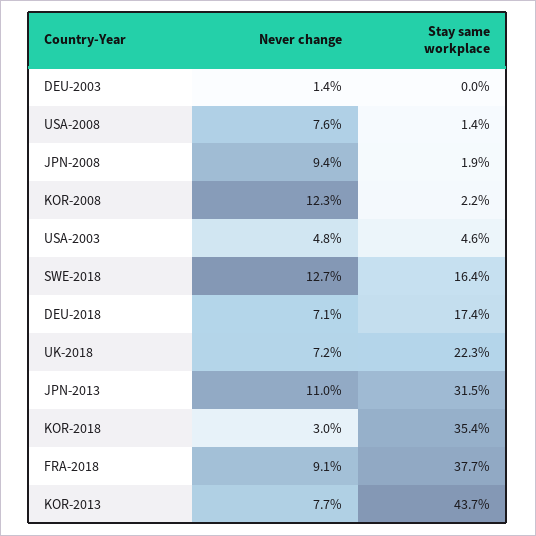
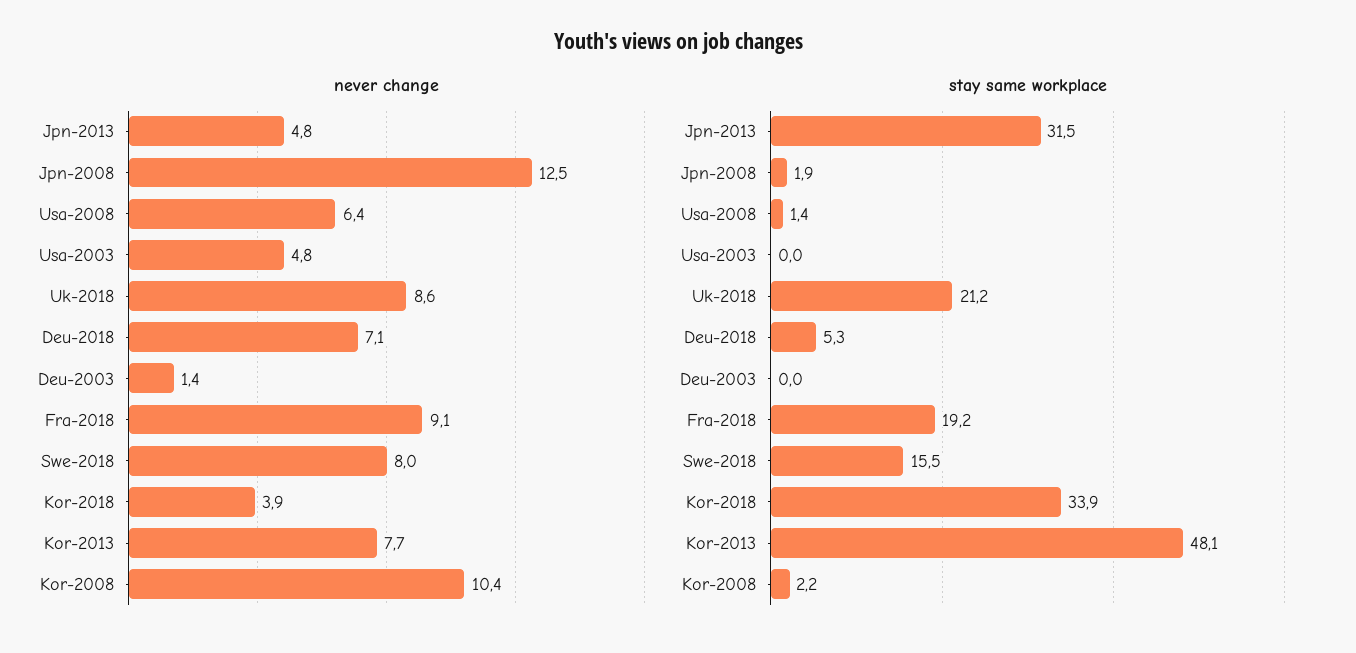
  {
    "Never change": {
      "DEU-2003": 1.4,
-     "USA-2008": 7.6,
+     "USA-2008": 6.4,
-     "JPN-2008": 9.4,
+     "JPN-2008": 12.5,
-     "KOR-2008": 12.3,
+     "KOR-2008": 10.4,
      "USA-2003": 4.8,
-     "SWE-2018": 12.7,
+     "SWE-2018": 8,
      "DEU-2018": 7.1,
-     "UK-2018": 7.2,
+     "UK-2018": 8.6,
-     "JPN-2013": 11,
+     "JPN-2013": 4.8,
-     "KOR-2018": 3,
+     "KOR-2018": 3.9,
      "FRA-2018": 9.1,
      "KOR-2013": 7.7
    },
    "Stay same workplace": {
      "DEU-2003": 0,
      "USA-2008": 1.4,
      "JPN-2008": 1.9,
      "KOR-2008": 2.2,
-     "USA-2003": 4.6,
+     "USA-2003": 0,
-     "SWE-2018": 16.4,
+     "SWE-2018": 15.5,
-     "DEU-2018": 17.4,
+     "DEU-2018": 5.3,
-     "UK-2018": 22.3,
+     "UK-2018": 21.2,
      "JPN-2013": 31.5,
-     "KOR-2018": 35.4,
+     "KOR-2018": 33.9,
-     "FRA-2018": 37.7,
+     "FRA-2018": 19.2,
-     "KOR-2013": 43.7
+     "KOR-2013": 48.1
    }
  }

